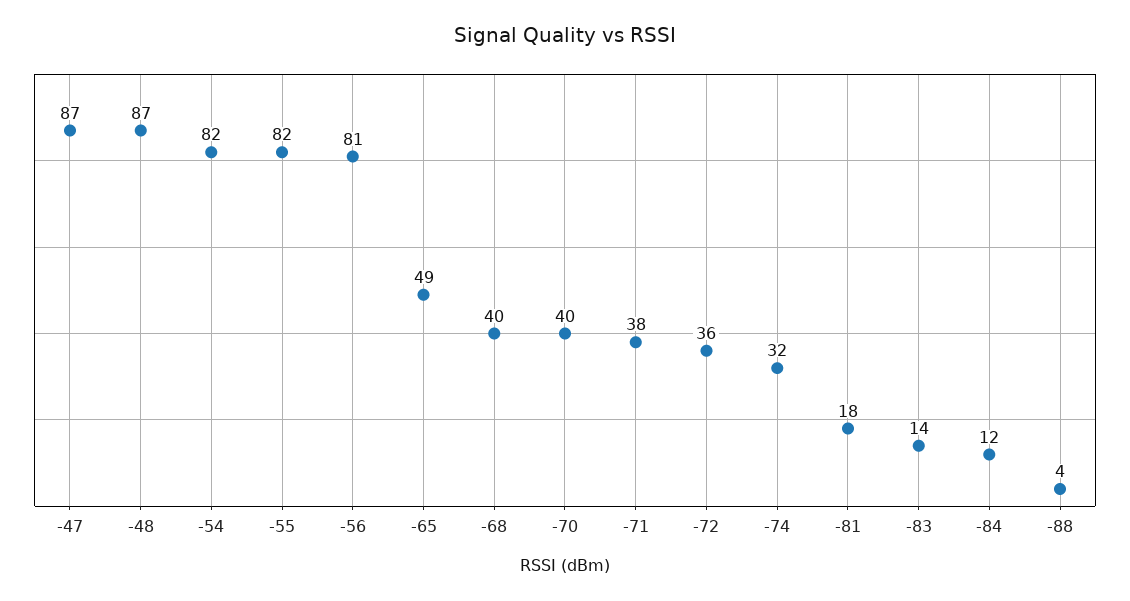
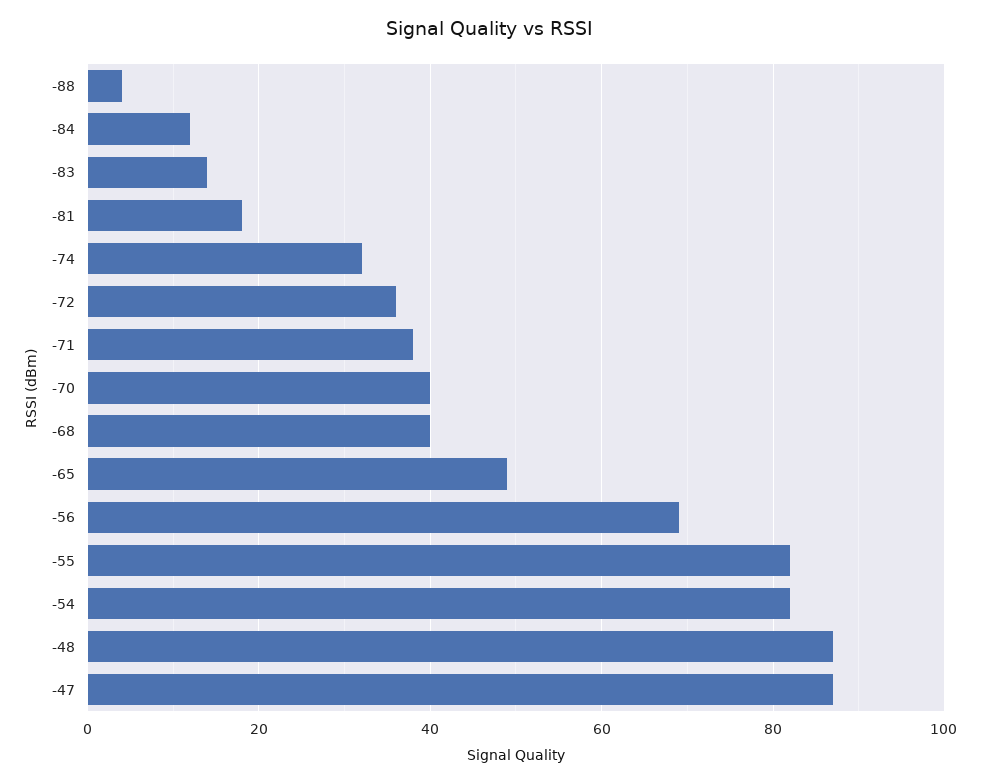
  {
    "-47": 87,
    "-48": 87,
    "-54": 82,
    "-55": 82,
-   "-56": 81,
+   "-56": 70,
    "-65": 49,
    "-68": 40,
    "-70": 40,
    "-71": 38,
    "-72": 36,
    "-74": 32,
    "-81": 18,
    "-83": 14,
    "-84": 12,
    "-88": 4
  }

